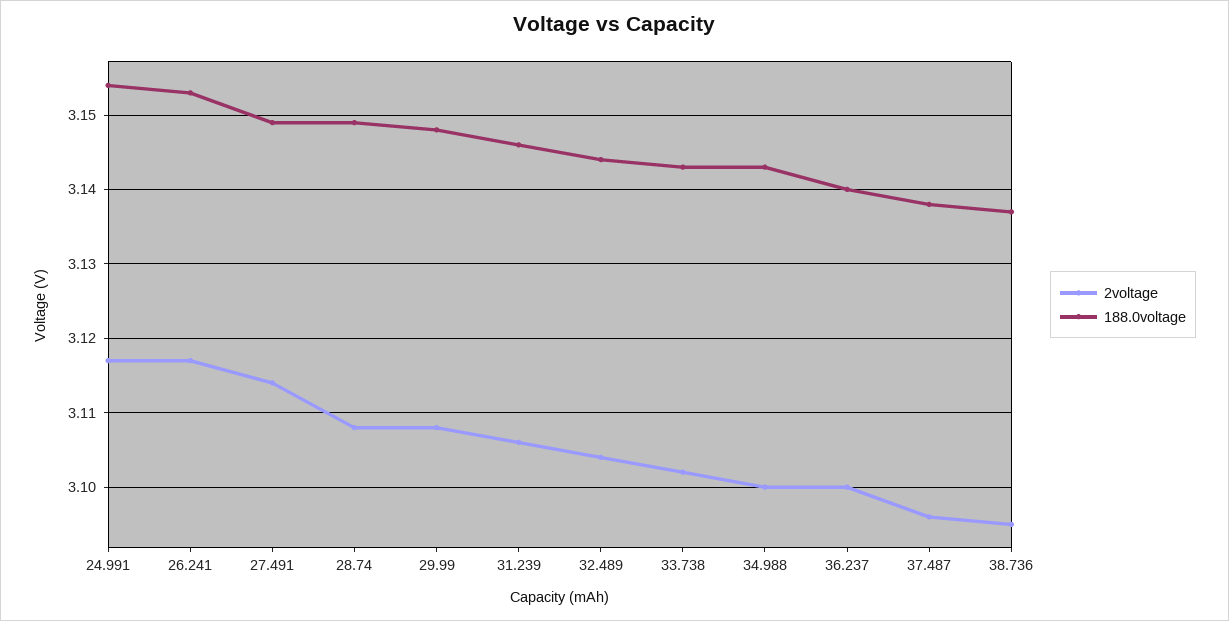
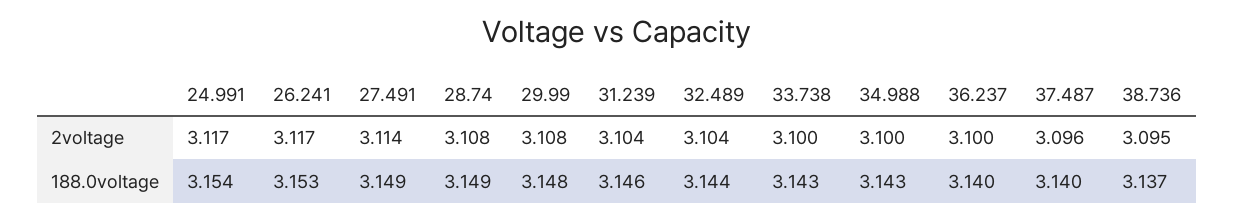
  {
    "2voltage": {
      "24.991": 3.117,
      "26.241": 3.117,
      "27.491": 3.114,
      "28.74": 3.108,
      "29.99": 3.108,
-     "31.239": 3.106,
+     "31.239": 3.104,
      "32.489": 3.104,
-     "33.738": 3.102,
+     "33.738": 3.1,
      "34.988": 3.1,
      "36.237": 3.1,
      "37.487": 3.096,
      "38.736": 3.095
    },
    "188.0voltage": {
      "24.991": 3.154,
      "26.241": 3.153,
      "27.491": 3.149,
      "28.74": 3.149,
      "29.99": 3.148,
      "31.239": 3.146,
      "32.489": 3.144,
      "33.738": 3.143,
      "34.988": 3.143,
      "36.237": 3.14,
-     "37.487": 3.138,
+     "37.487": 3.14,
      "38.736": 3.137
    }
  }

